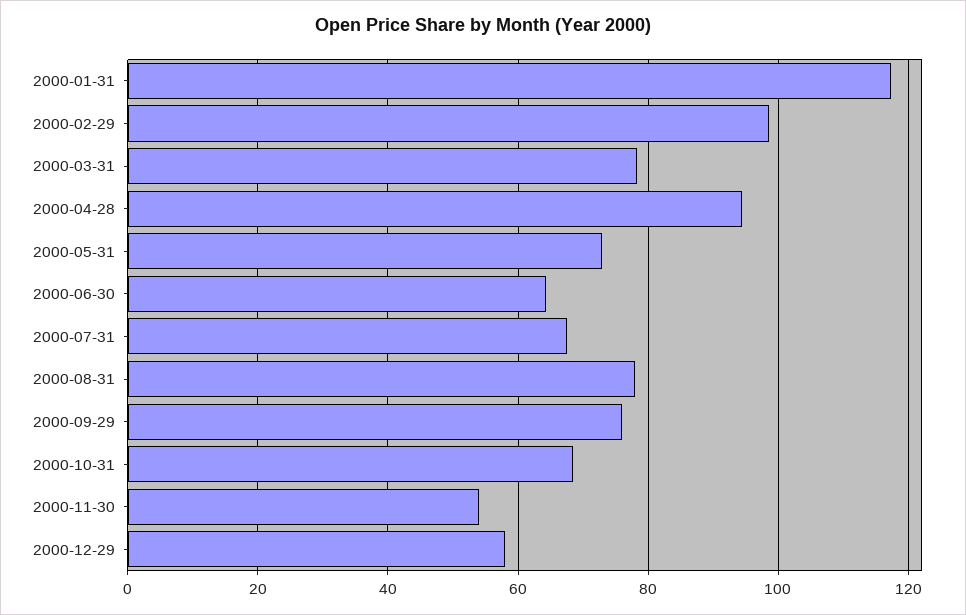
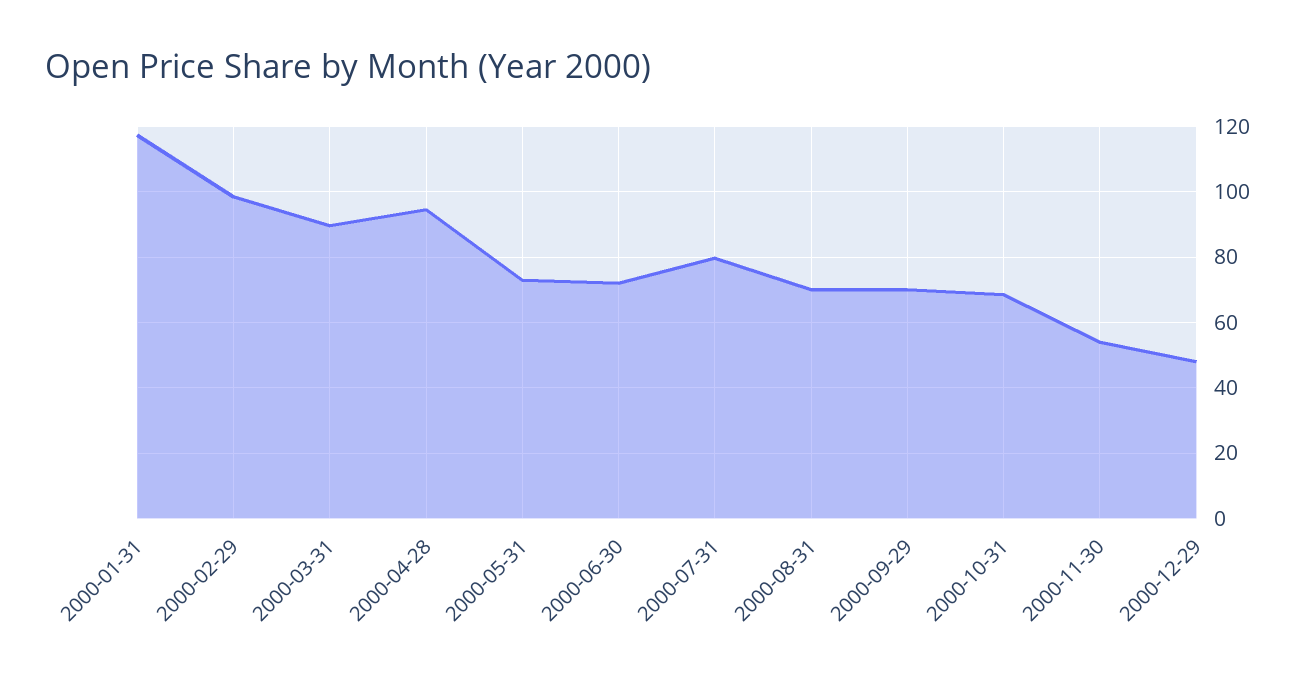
  {
    "2000-01-31": 118,
    "2000-02-29": 98,
-   "2000-03-31": 78,
+   "2000-03-31": 90,
    "2000-04-28": 94,
    "2000-05-31": 72,
-   "2000-06-30": 64,
+   "2000-06-30": 72,
-   "2000-07-31": 68,
+   "2000-07-31": 80,
-   "2000-08-31": 78,
+   "2000-08-31": 70,
-   "2000-09-29": 76,
+   "2000-09-29": 70,
    "2000-10-31": 68,
    "2000-11-30": 54,
-   "2000-12-29": 58
+   "2000-12-29": 48
  }

